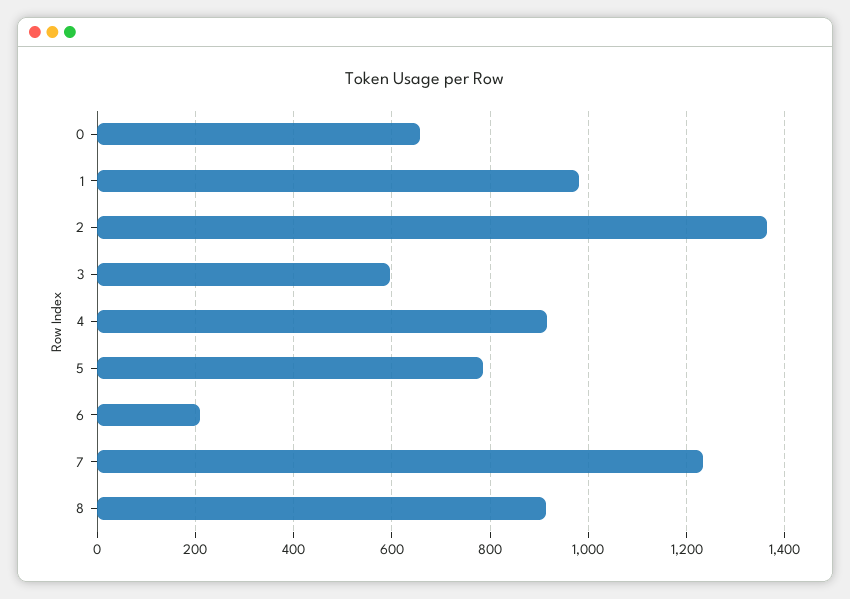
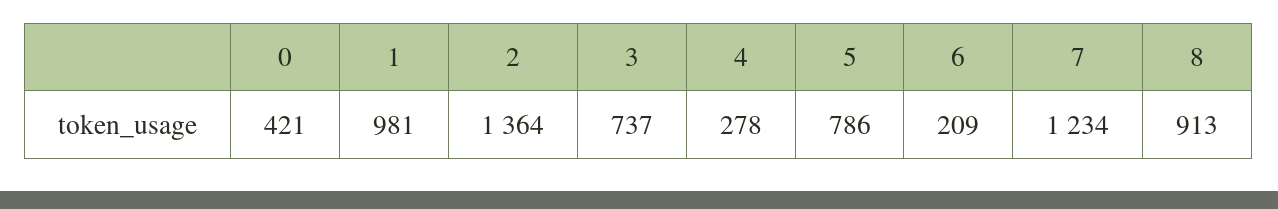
  {
-   "0": 660,
+   "0": 421,
    "1": 981,
    "2": 1364,
-   "3": 600,
+   "3": 737,
-   "4": 920,
+   "4": 278,
    "5": 786,
    "6": 209,
    "7": 1234,
    "8": 913
  }

